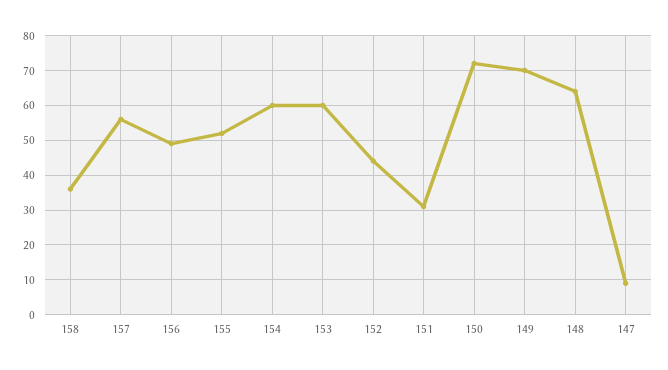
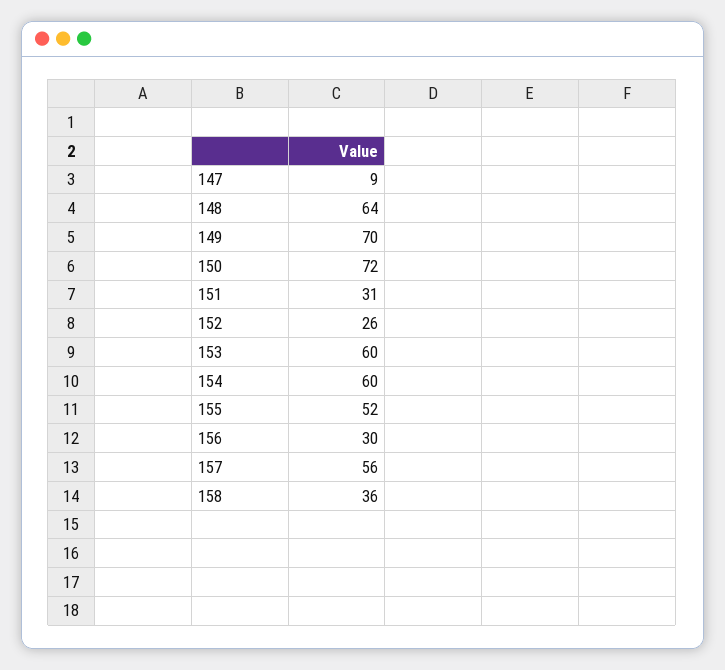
  {
    "158": 36,
    "157": 56,
-   "156": 50,
+   "156": 30,
    "155": 52,
    "154": 60,
    "153": 60,
-   "152": 45,
+   "152": 26,
    "151": 31,
    "150": 72,
    "149": 70,
    "148": 64,
    "147": 9
  }

